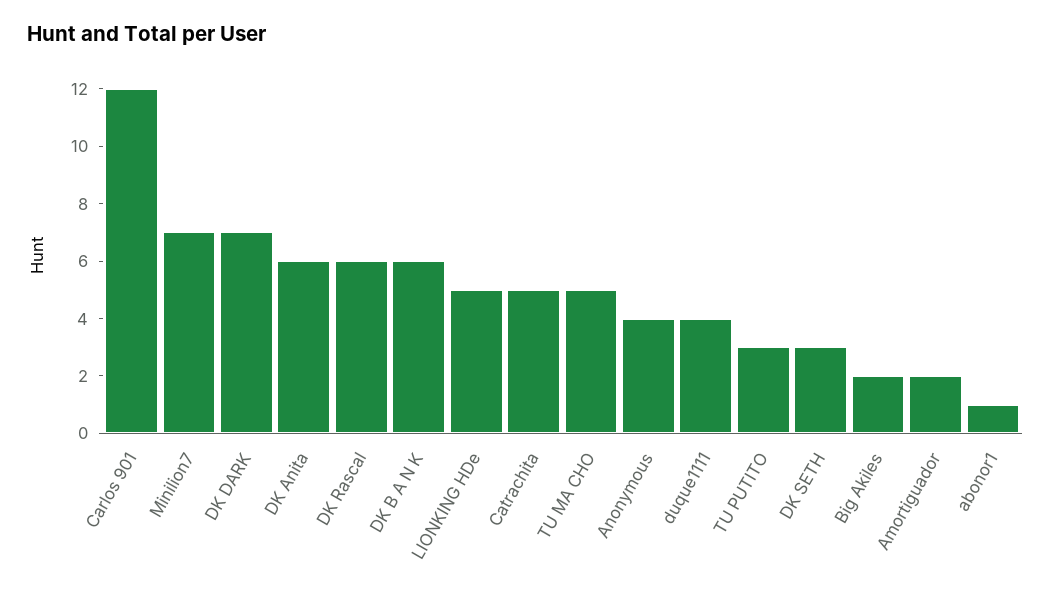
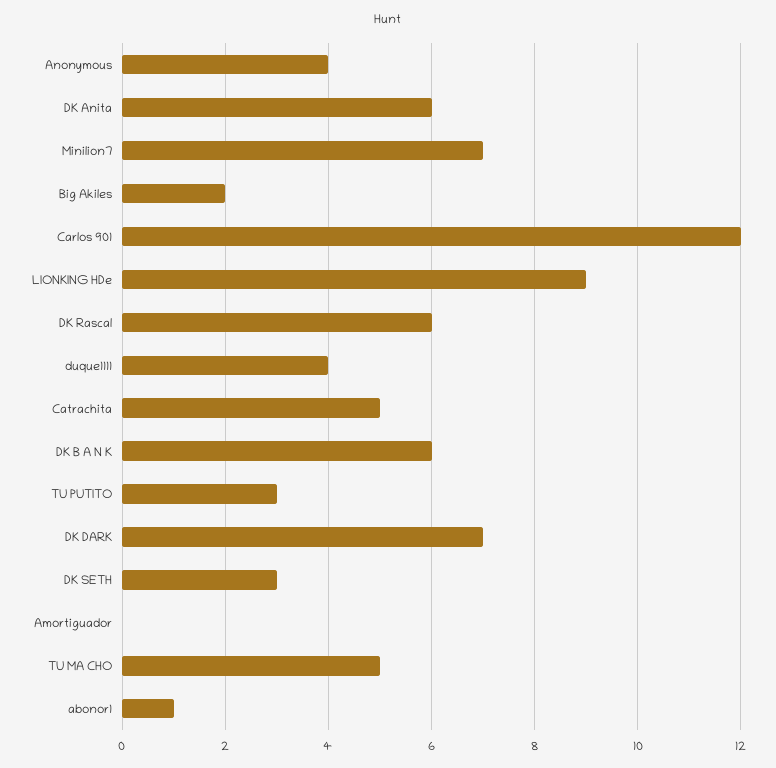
  {
    "Carlos 901": 12,
    "Minilion7": 7,
    "DK DARK": 7,
    "DK Anita": 6,
    "DK Rascal": 6,
    "DK B A N K": 6,
-   "LIONKING HDe": 5,
+   "LIONKING HDe": 9,
    "Catrachita": 5,
    "TU MA CHO": 5,
    "Anonymous": 4,
    "duque1111": 4,
    "TU PUTITO": 3,
    "DK SETH": 3,
    "Big Akiles": 2,
-   "Amortiguador": 2,
+   "Amortiguador": 0,
    "abonor1": 1
  }

